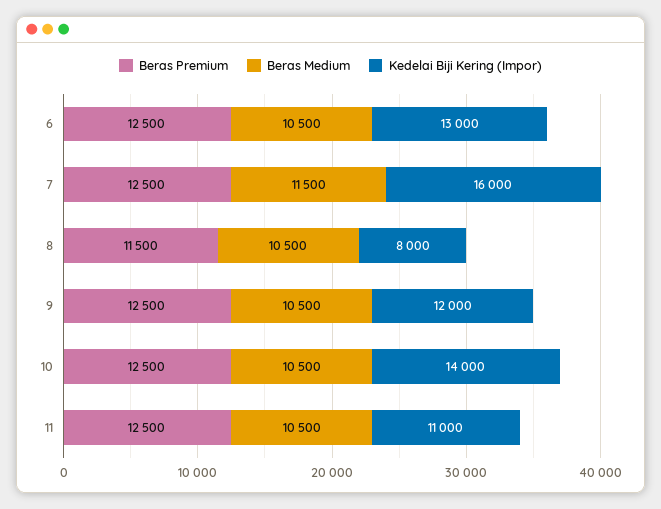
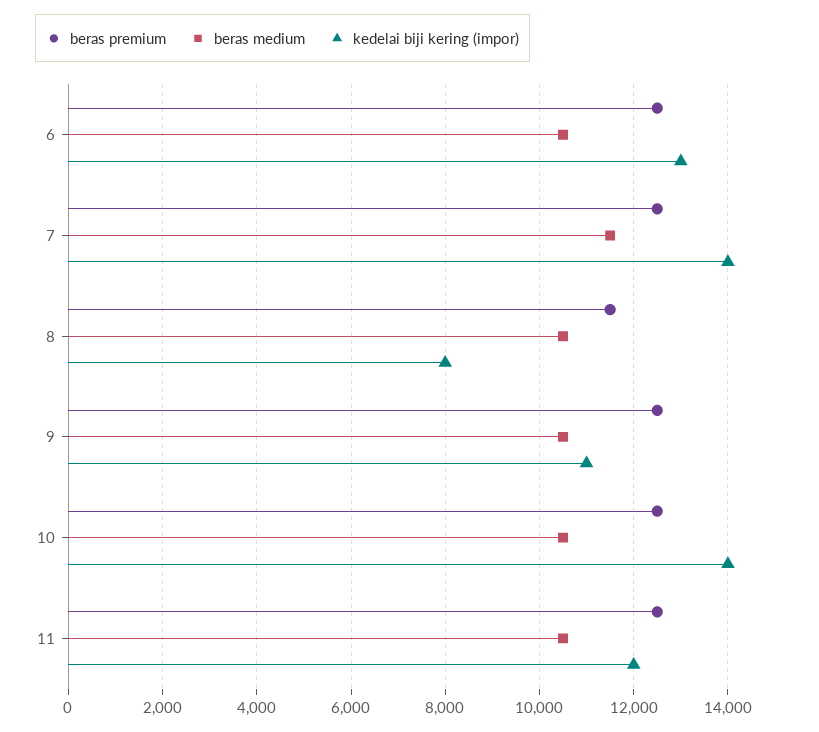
  {
    "Beras Premium": {
      "6": 12500,
      "7": 12500,
      "8": 11500,
      "9": 12500,
      "10": 12500,
      "11": 12500
    },
    "Beras Medium": {
      "6": 10500,
      "7": 11500,
      "8": 10500,
      "9": 10500,
      "10": 10500,
      "11": 10500
    },
    "Kedelai Biji Kering (Impor)": {
      "6": 13000,
-     "7": 16000,
+     "7": 14000,
      "8": 8000,
-     "9": 12000,
+     "9": 11000,
      "10": 14000,
-     "11": 11000
+     "11": 12000
    }
  }

